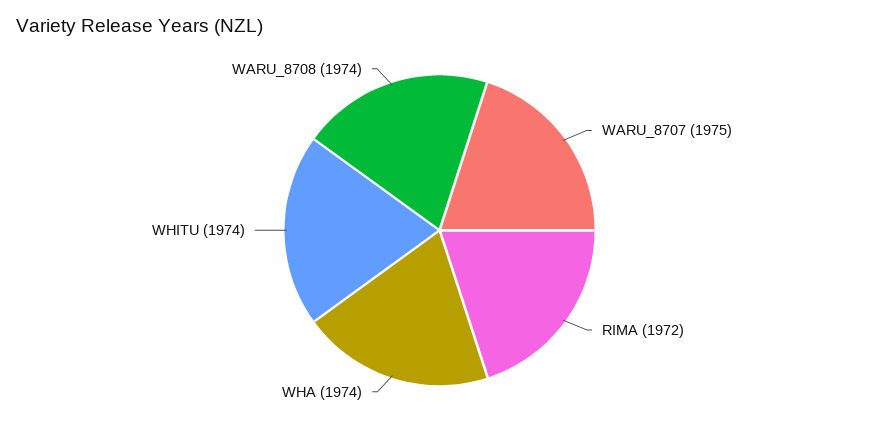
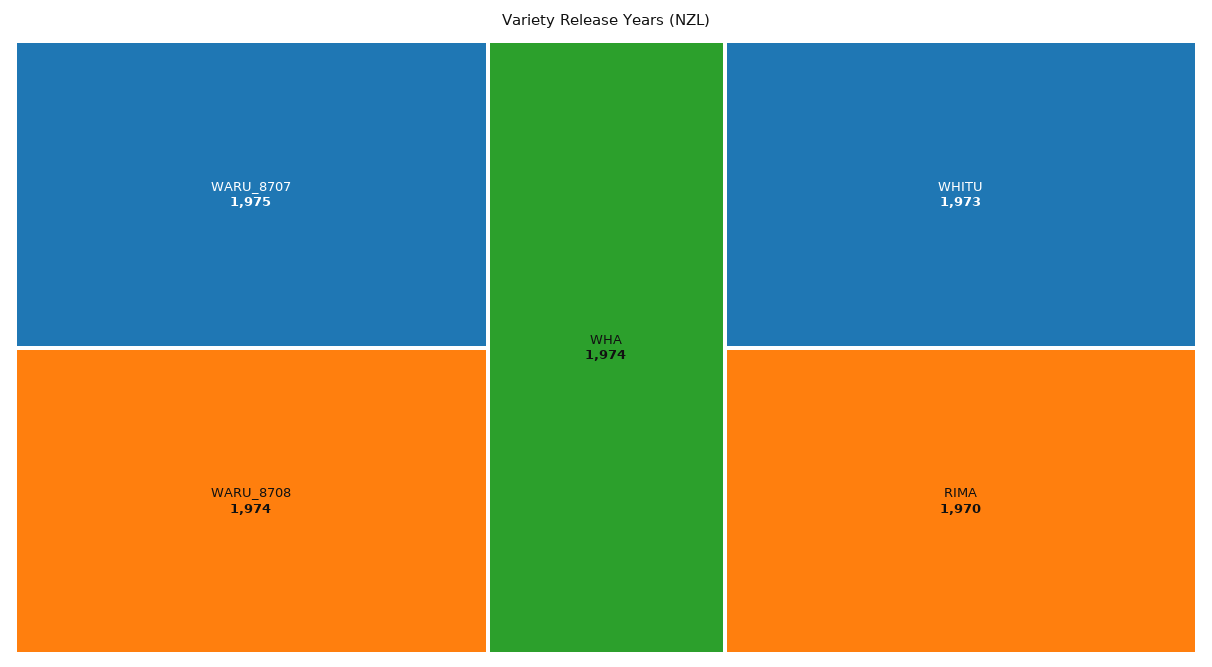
  {
    "WARU_8707": 1975,
-   "RIMA": 1972,
+   "RIMA": 1970,
    "WHA": 1974,
-   "WHITU": 1974,
+   "WHITU": 1973,
    "WARU_8708": 1974
  }

